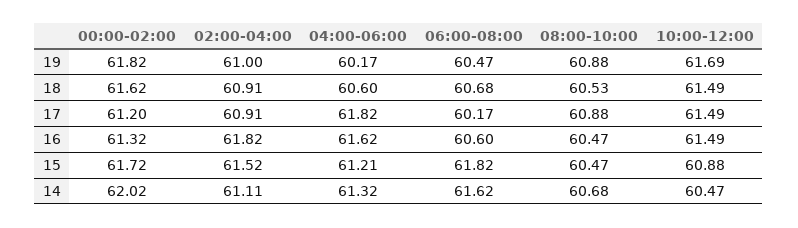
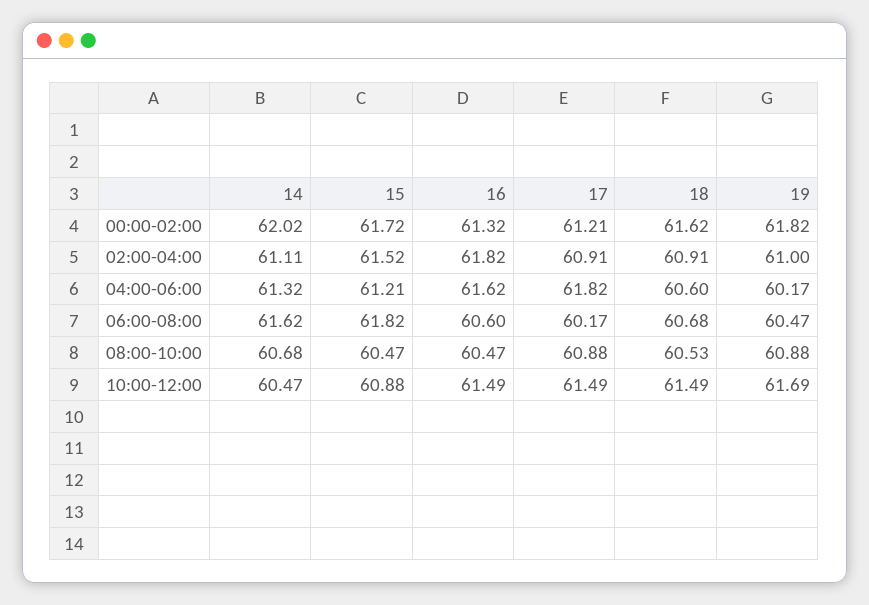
  {
    "00:00-02:00": {
      "19": 61.82,
      "18": 61.62,
-     "17": 61.2,
+     "17": 61.21,
      "16": 61.32,
      "15": 61.72,
      "14": 62.02
    },
    "02:00-04:00": {
      "19": 61,
      "18": 60.91,
      "17": 60.91,
      "16": 61.82,
      "15": 61.52,
      "14": 61.11
    },
    "04:00-06:00": {
      "19": 60.17,
      "18": 60.6,
      "17": 61.82,
      "16": 61.62,
      "15": 61.21,
      "14": 61.32
    },
    "06:00-08:00": {
      "19": 60.47,
      "18": 60.68,
      "17": 60.17,
      "16": 60.6,
      "15": 61.82,
      "14": 61.62
    },
    "08:00-10:00": {
      "19": 60.88,
      "18": 60.53,
      "17": 60.88,
      "16": 60.47,
      "15": 60.47,
      "14": 60.68
    },
    "10:00-12:00": {
      "19": 61.69,
      "18": 61.49,
      "17": 61.49,
      "16": 61.49,
      "15": 60.88,
      "14": 60.47
    }
  }

